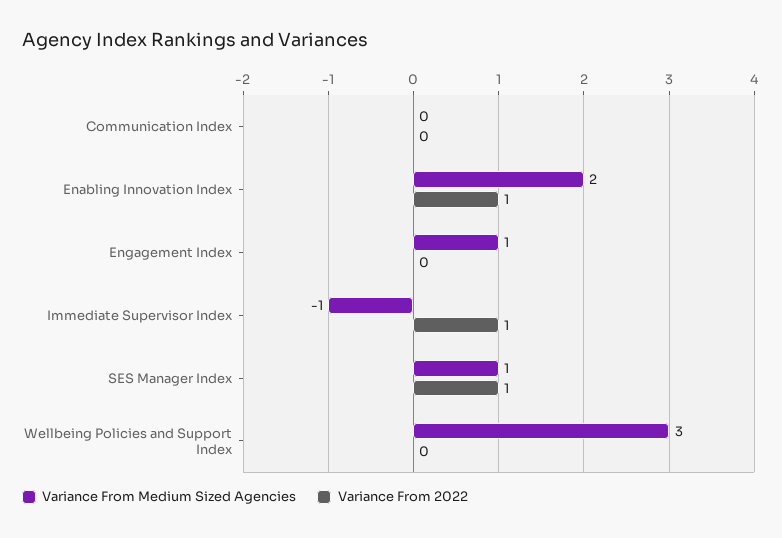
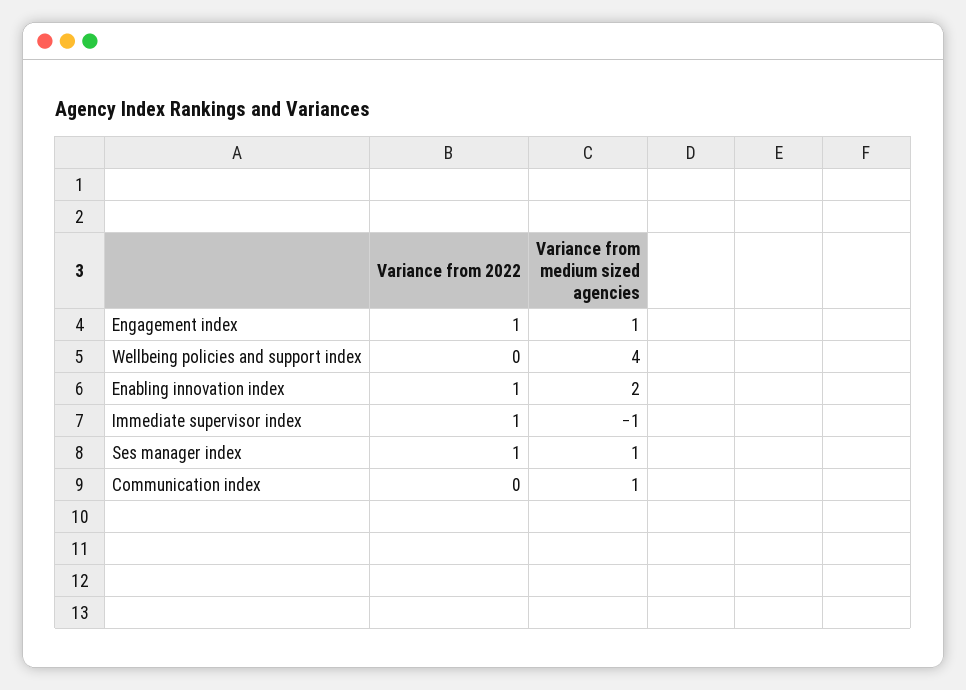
  {
    "Variance From Medium Sized Agencies": {
-     "Communication Index": 0,
+     "Communication Index": 1,
      "Enabling Innovation Index": 2,
      "Engagement Index": 1,
      "Immediate Supervisor Index": -1,
      "SES Manager Index": 1,
-     "Wellbeing Policies and Support Index": 3
+     "Wellbeing Policies and Support Index": 4
    },
    "Variance From 2022": {
      "Communication Index": 0,
      "Enabling Innovation Index": 1,
-     "Engagement Index": 0,
+     "Engagement Index": 1,
      "Immediate Supervisor Index": 1,
      "SES Manager Index": 1,
      "Wellbeing Policies and Support Index": 0
    }
  }

